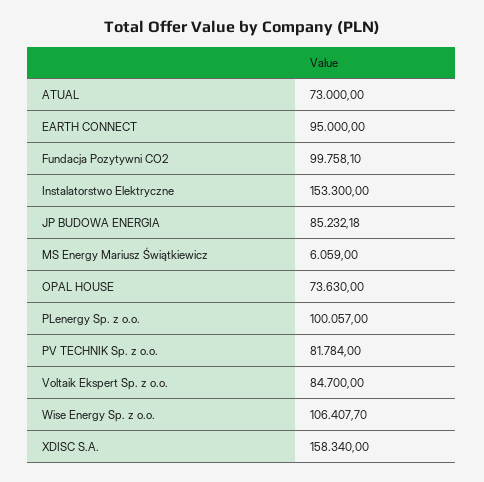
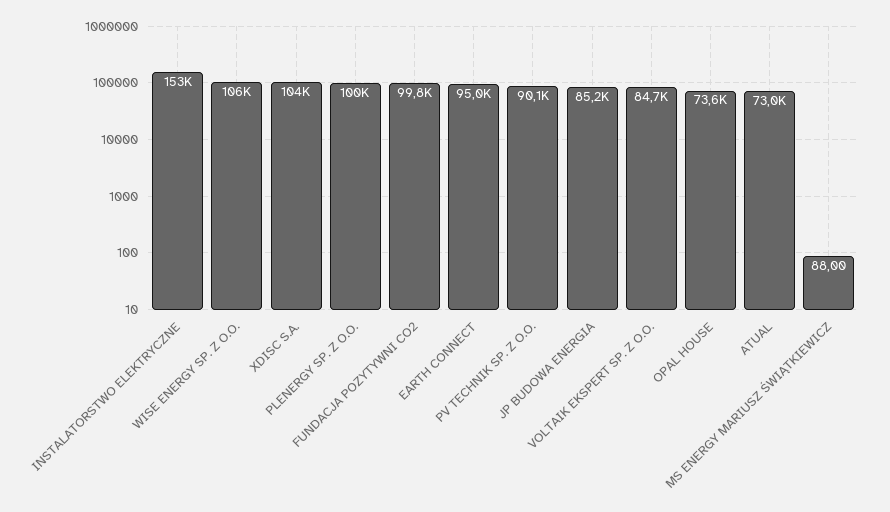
  {
    "ATUAL": 73000,
    "EARTH CONNECT": 95000,
    "Fundacja Pozytywni CO2": 99758.1,
    "Instalatorstwo Elektryczne": 153300,
    "JP BUDOWA ENERGIA": 85232.18,
-   "MS Energy Mariusz Świątkiewicz": 6059,
+   "MS Energy Mariusz Świątkiewicz": 88,
    "OPAL HOUSE": 73630,
    "PLenergy Sp. z o.o.": 100057,
-   "PV TECHNIK Sp. z o.o.": 81784,
+   "PV TECHNIK Sp. z o.o.": 90100,
    "Voltaik Ekspert Sp. z o.o.": 84700,
    "Wise Energy Sp. z o.o.": 106407.7,
-   "XDISC S.A.": 158340
+   "XDISC S.A.": 104000
  }

